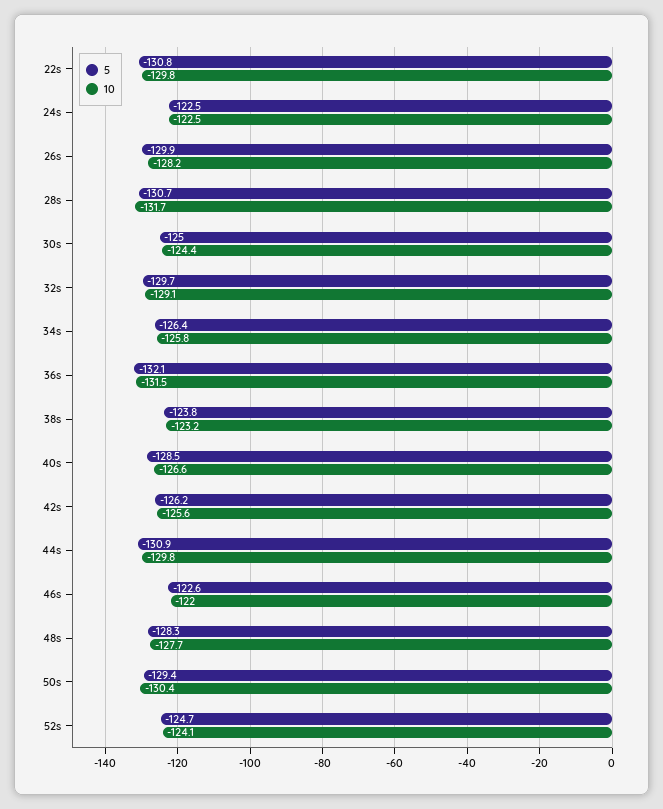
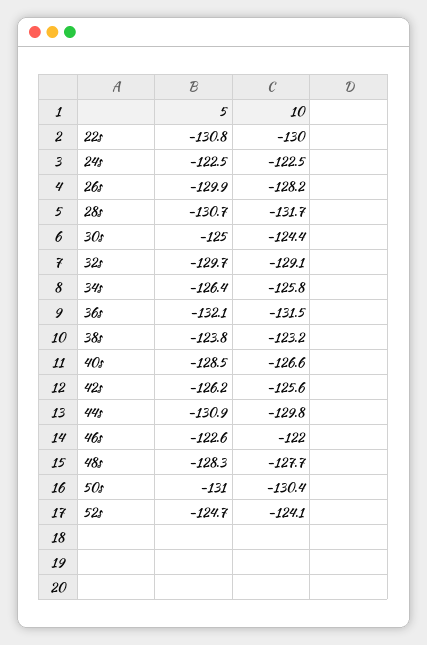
  {
    "5": {
      "22s": -130.8,
      "24s": -122.5,
      "26s": -129.9,
      "28s": -130.7,
      "30s": -125,
      "32s": -129.7,
      "34s": -126.4,
      "36s": -132.1,
      "38s": -123.8,
      "40s": -128.5,
      "42s": -126.2,
      "44s": -130.9,
      "46s": -122.6,
      "48s": -128.3,
-     "50s": -129.4,
+     "50s": -131,
      "52s": -124.7
    },
    "10": {
-     "22s": -129.8,
+     "22s": -130,
      "24s": -122.5,
      "26s": -128.2,
      "28s": -131.7,
      "30s": -124.4,
      "32s": -129.1,
      "34s": -125.8,
      "36s": -131.5,
      "38s": -123.2,
      "40s": -126.6,
      "42s": -125.6,
      "44s": -129.8,
      "46s": -122,
      "48s": -127.7,
      "50s": -130.4,
      "52s": -124.1
    }
  }

